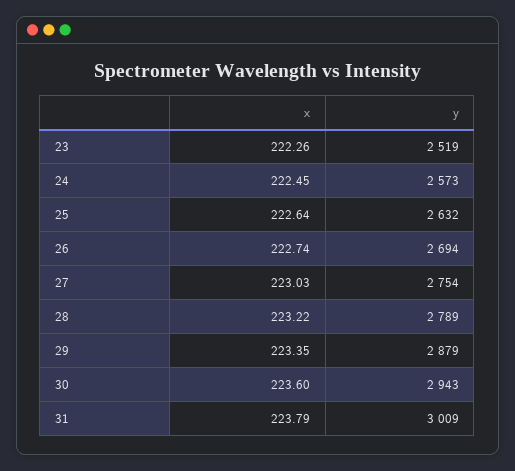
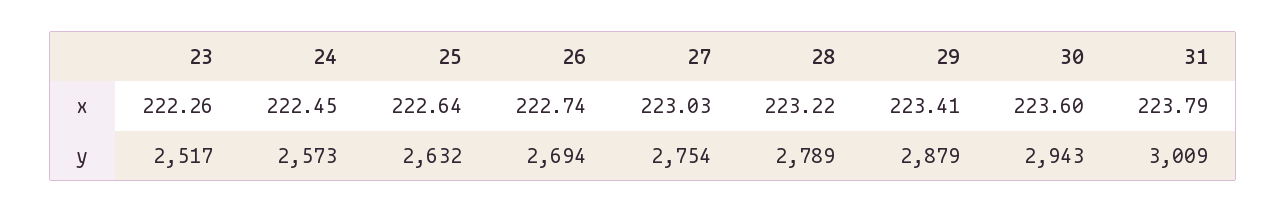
  {
    "x": {
      "23": 222.26,
      "24": 222.45,
      "25": 222.64,
      "26": 222.74,
      "27": 223.03,
      "28": 223.22,
-     "29": 223.35,
+     "29": 223.41,
      "30": 223.6,
      "31": 223.79
    },
    "y": {
-     "23": 2519,
+     "23": 2517,
      "24": 2573,
      "25": 2632,
      "26": 2694,
      "27": 2754,
      "28": 2789,
      "29": 2879,
      "30": 2943,
      "31": 3009
    }
  }

